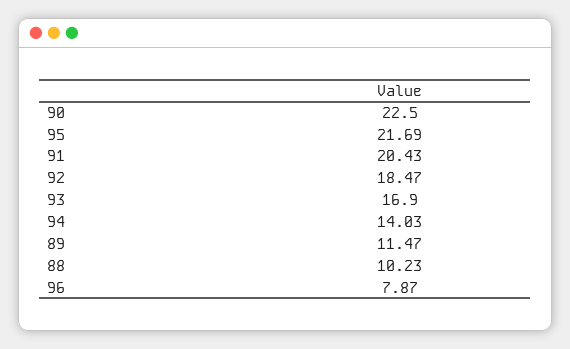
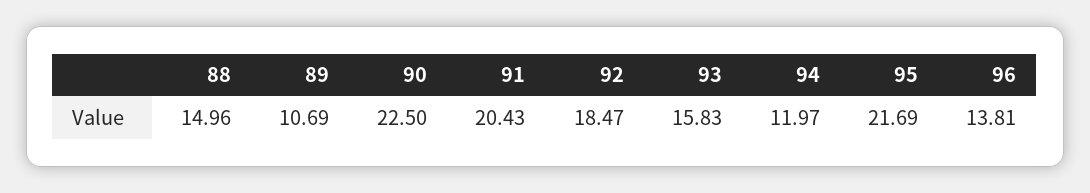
  {
    "90": 22.5,
    "95": 21.69,
    "91": 20.43,
    "92": 18.47,
-   "93": 16.9,
+   "93": 15.83,
-   "94": 14.03,
+   "94": 11.97,
-   "89": 11.47,
+   "89": 10.69,
-   "88": 10.23,
+   "88": 14.96,
-   "96": 7.87
+   "96": 13.81
  }

